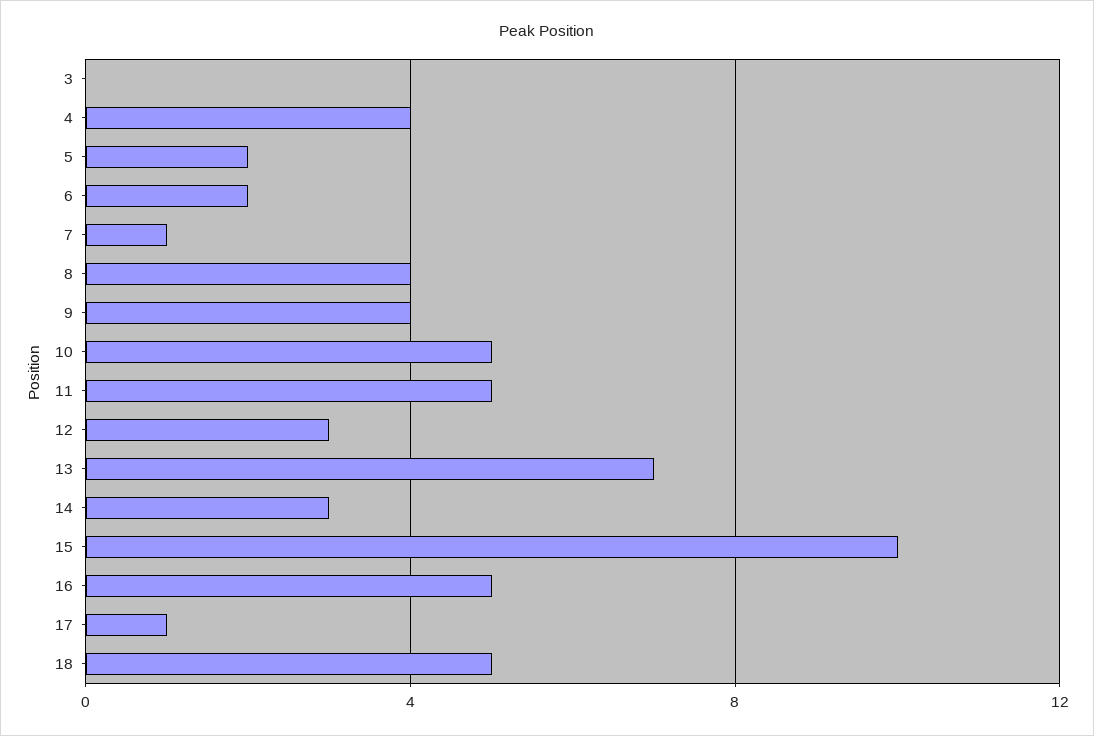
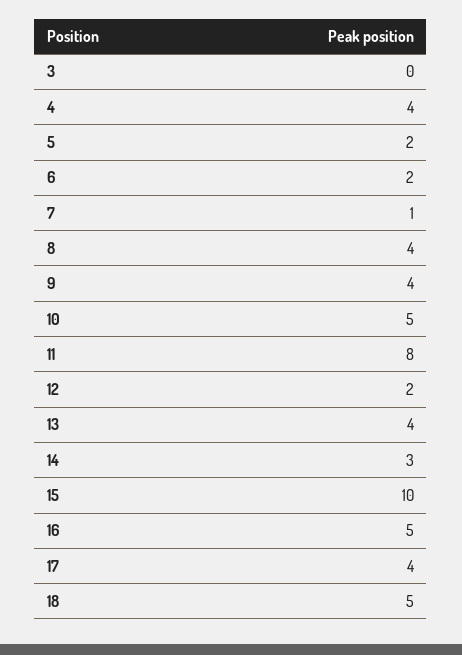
  {
    "3": 0,
    "4": 4,
    "5": 2,
    "6": 2,
    "7": 1,
    "8": 4,
    "9": 4,
    "10": 5,
-   "11": 5,
+   "11": 8,
-   "12": 3,
+   "12": 2,
-   "13": 7,
+   "13": 4,
    "14": 3,
    "15": 10,
    "16": 5,
-   "17": 1,
+   "17": 4,
    "18": 5
  }

